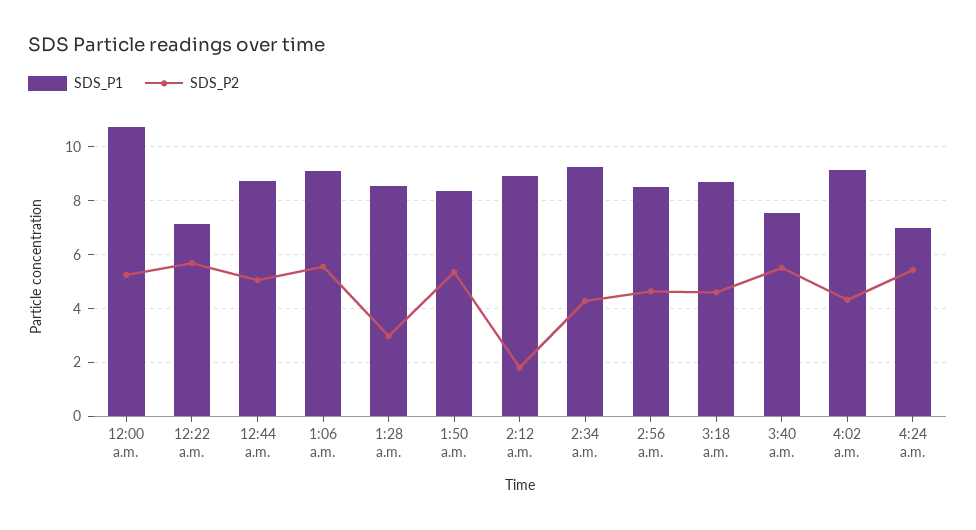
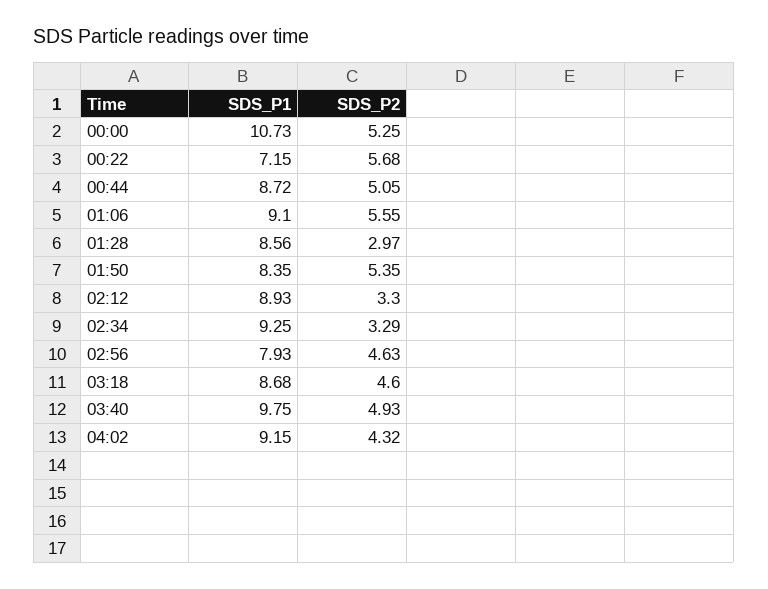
  {
    "SDS_P1": {
      "12:00 a.m.": 10.73,
      "12:22 a.m.": 7.15,
      "12:44 a.m.": 8.72,
      "1:06 a.m.": 9.1,
      "1:28 a.m.": 8.56,
      "1:50 a.m.": 8.35,
      "2:12 a.m.": 8.93,
      "2:34 a.m.": 9.25,
-     "2:56 a.m.": 8.5,
+     "2:56 a.m.": 7.93,
      "3:18 a.m.": 8.68,
-     "3:40 a.m.": 7.5,
+     "3:40 a.m.": 9.75,
-     "4:02 a.m.": 9.15,
+     "4:02 a.m.": 9.15
-     "4:24 a.m.": 7
    },
    "SDS_P2": {
      "12:00 a.m.": 5.25,
      "12:22 a.m.": 5.68,
      "12:44 a.m.": 5.05,
      "1:06 a.m.": 5.55,
      "1:28 a.m.": 2.97,
      "1:50 a.m.": 5.35,
-     "2:12 a.m.": 1.75,
+     "2:12 a.m.": 3.3,
-     "2:34 a.m.": 4.25,
+     "2:34 a.m.": 3.29,
      "2:56 a.m.": 4.63,
      "3:18 a.m.": 4.6,
-     "3:40 a.m.": 5.5,
+     "3:40 a.m.": 4.93,
-     "4:02 a.m.": 4.32,
+     "4:02 a.m.": 4.32
-     "4:24 a.m.": 5.5
    }
  }

